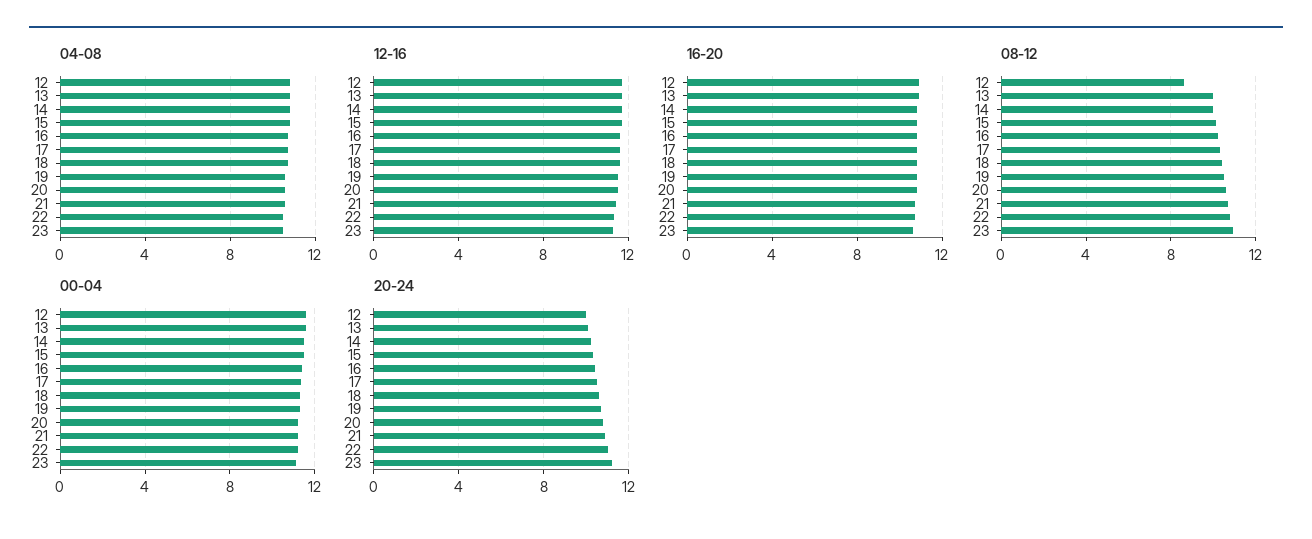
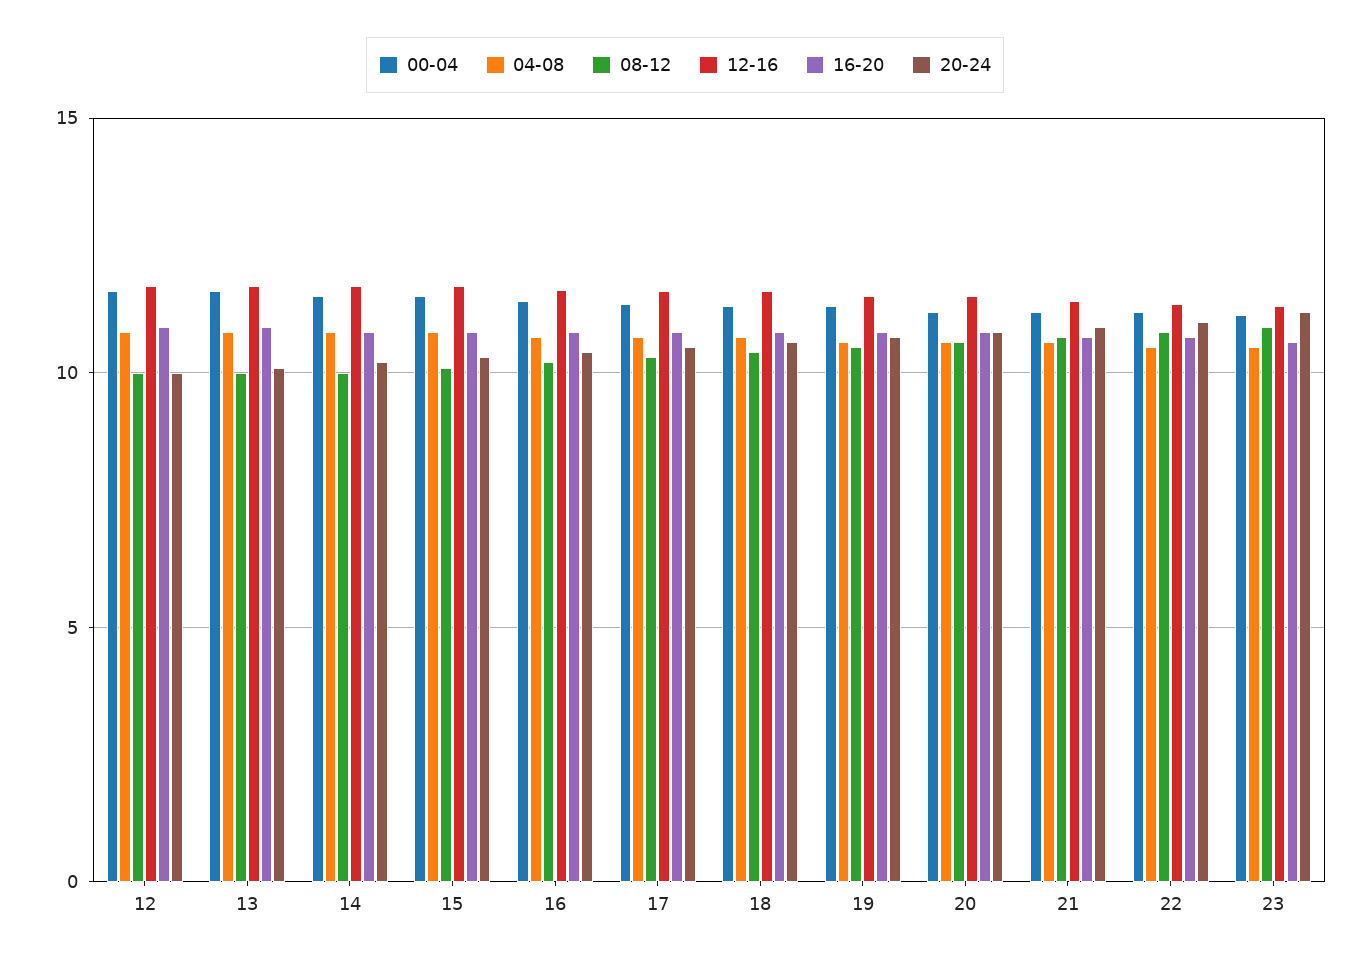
  {
    "04-08": {
      "12": 11,
      "13": 11,
      "14": 11,
      "15": 11,
      "16": 10.5,
      "17": 10.5,
      "18": 10.5,
      "19": 10.5,
      "20": 10.5,
      "21": 10.5,
      "22": 10.5,
      "23": 10.5
    },
    "12-16": {
      "12": 11.5,
      "13": 11.5,
      "14": 11.5,
      "15": 11.5,
      "16": 11.5,
      "17": 11.5,
      "18": 11.5,
      "19": 11.5,
      "20": 11.5,
      "21": 11.5,
      "22": 11.5,
      "23": 11.5
    },
    "16-20": {
      "12": 11,
      "13": 11,
      "14": 11,
      "15": 11,
      "16": 11,
      "17": 11,
      "18": 11,
      "19": 11,
      "20": 11,
      "21": 10.5,
      "22": 10.5,
      "23": 10.5
    },
    "08-12": {
-     "12": 8.5,
+     "12": 10,
      "13": 10,
      "14": 10,
      "15": 10,
      "16": 10,
      "17": 10.5,
      "18": 10.5,
      "19": 10.5,
      "20": 10.5,
      "21": 10.5,
      "22": 11,
      "23": 11
    },
    "00-04": {
      "12": 11.5,
      "13": 11.5,
      "14": 11.5,
      "15": 11.5,
      "16": 11.5,
      "17": 11.5,
      "18": 11.5,
      "19": 11.5,
      "20": 11,
      "21": 11,
      "22": 11,
      "23": 11
    },
    "20-24": {
      "12": 10,
      "13": 10,
      "14": 10,
      "15": 10.5,
      "16": 10.5,
      "17": 10.5,
      "18": 10.5,
      "19": 10.5,
      "20": 11,
      "21": 11,
      "22": 11,
      "23": 11
    }
  }

